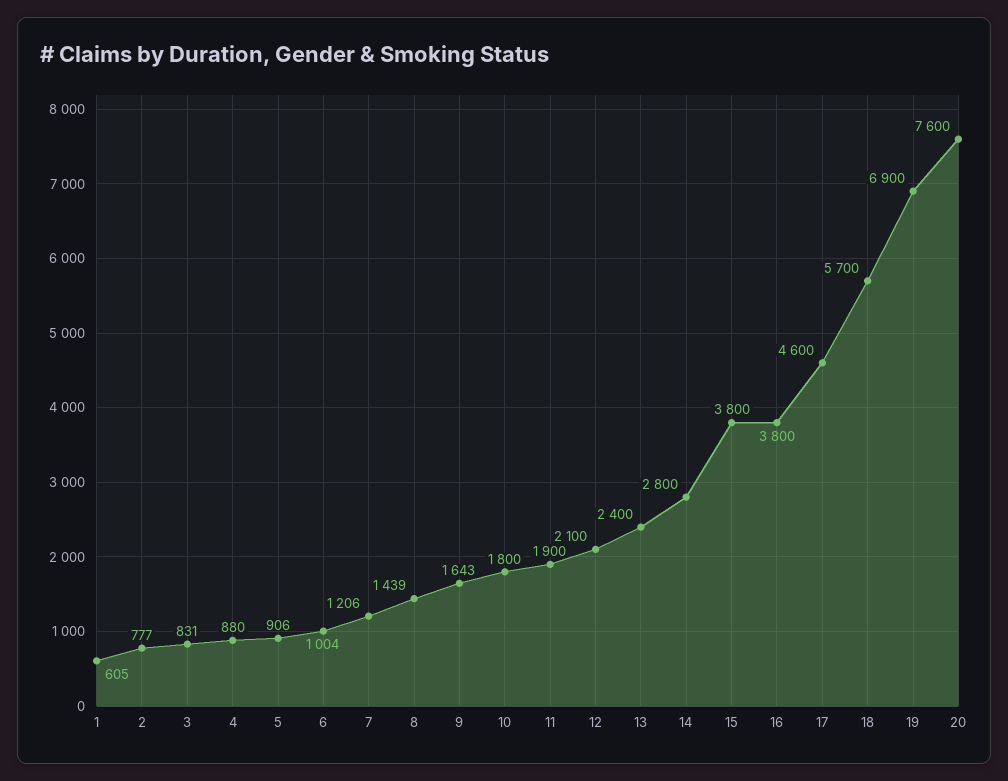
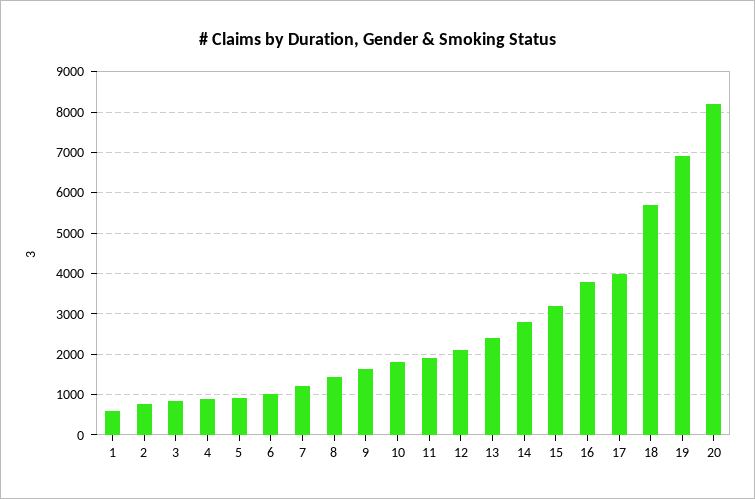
  {
    "1": 605,
    "2": 777,
    "3": 831,
    "4": 880,
    "5": 906,
    "6": 1004,
    "7": 1206,
    "8": 1439,
    "9": 1643,
    "10": 1800,
    "11": 1900,
    "12": 2100,
    "13": 2400,
    "14": 2800,
-   "15": 3800,
+   "15": 3200,
    "16": 3800,
-   "17": 4600,
+   "17": 4000,
    "18": 5700,
    "19": 6900,
-   "20": 7600
+   "20": 8200
  }

